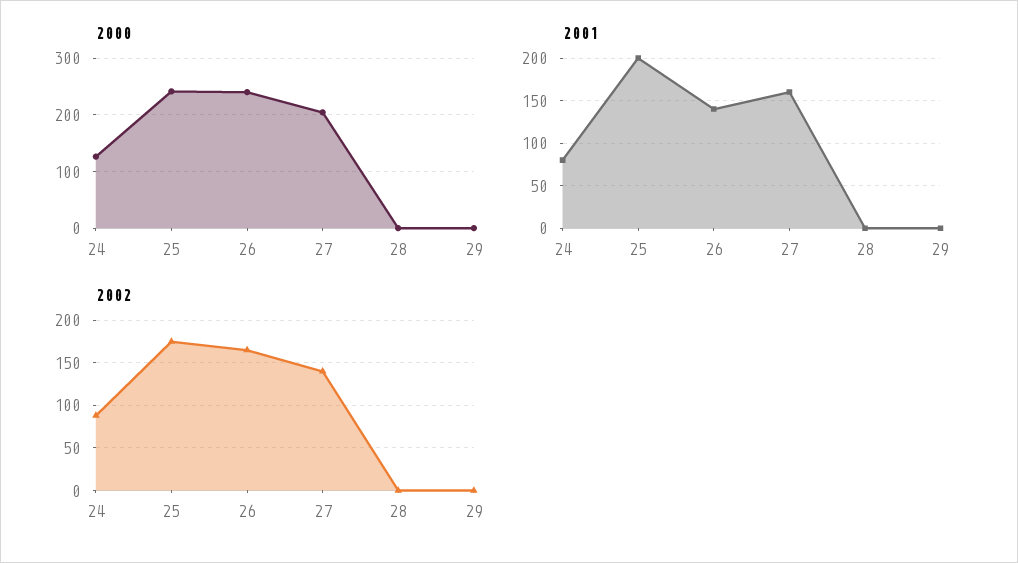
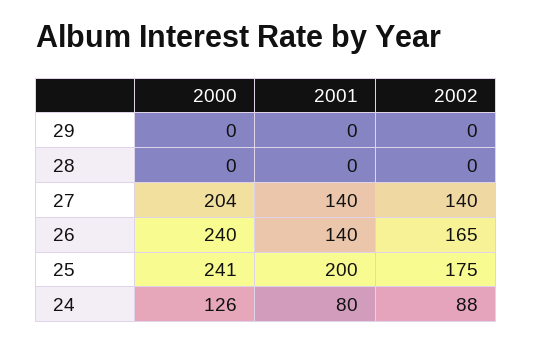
  {
    "2000": {
      "24": 126,
      "25": 241,
      "26": 240,
      "27": 204,
      "28": 0,
      "29": 0
    },
    "2001": {
      "24": 80,
      "25": 200,
      "26": 140,
-     "27": 160,
+     "27": 140,
      "28": 0,
      "29": 0
    },
    "2002": {
      "24": 88,
      "25": 175,
      "26": 165,
      "27": 140,
      "28": 0,
      "29": 0
    }
  }

